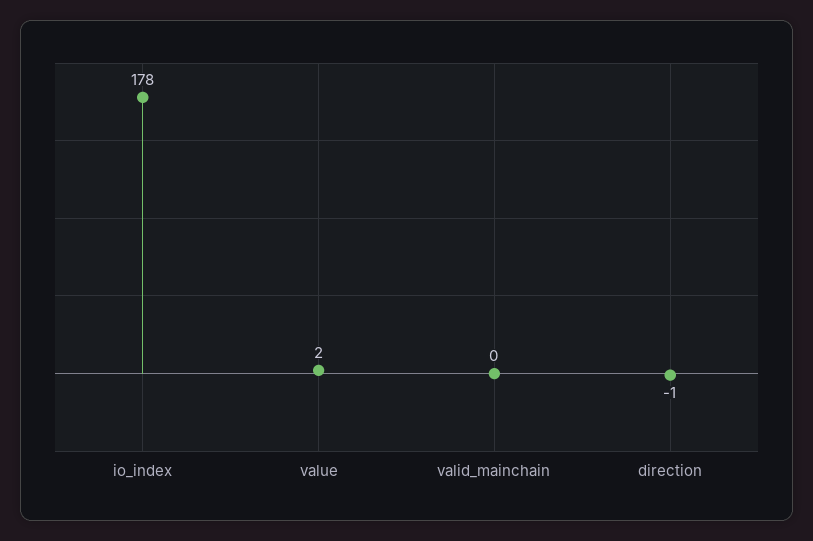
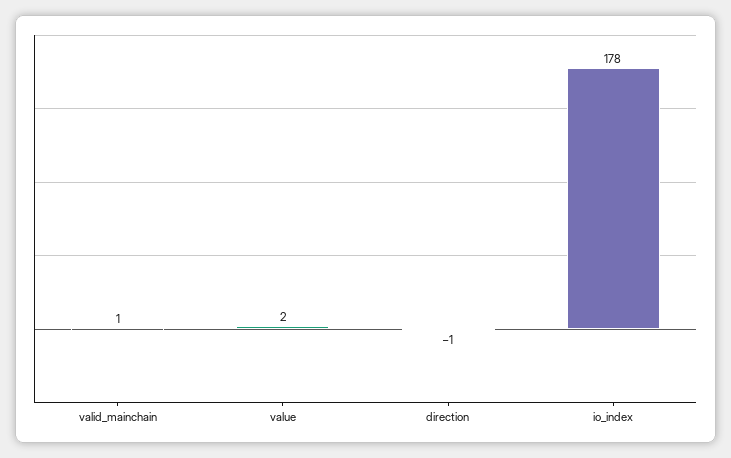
  {
    "io_index": 178,
    "value": 2,
-   "valid_mainchain": 0,
+   "valid_mainchain": 1,
    "direction": -1
  }

